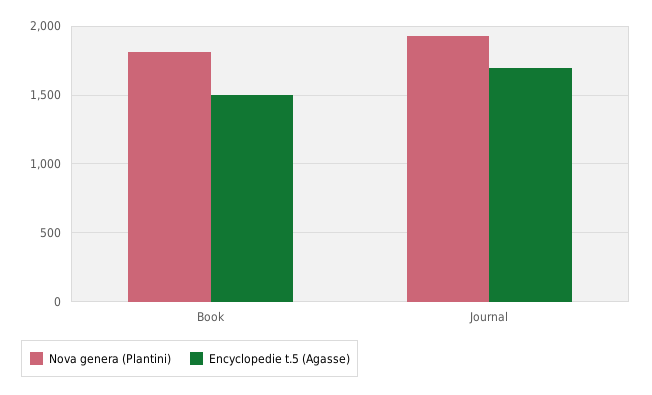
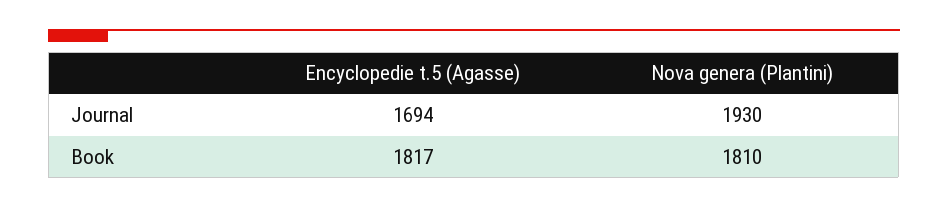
  {
    "Nova genera (Plantini)": {
      "Book": 1810,
      "Journal": 1930
    },
    "Encyclopedie t.5 (Agasse)": {
-     "Book": 1500,
+     "Book": 1817,
      "Journal": 1694
    }
  }

